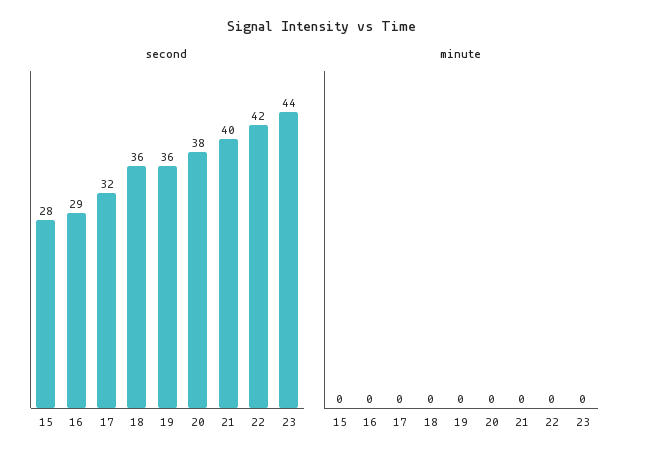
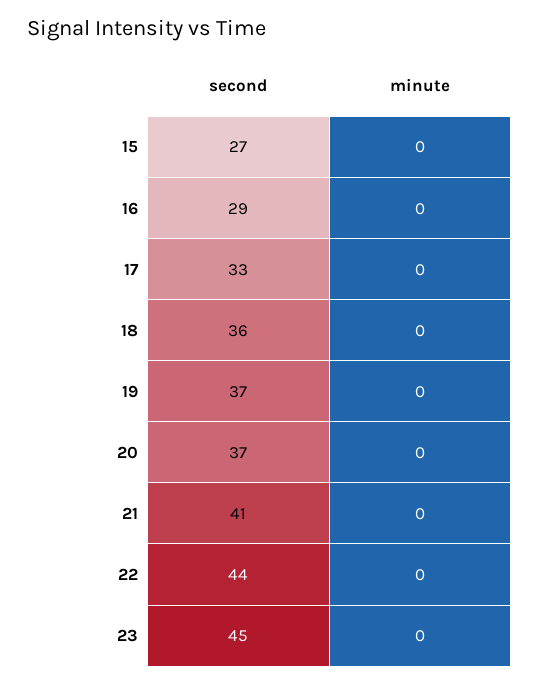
  {
    "second": {
-     "15": 28,
+     "15": 27,
      "16": 29,
-     "17": 32,
+     "17": 33,
      "18": 36,
-     "19": 36,
+     "19": 37,
-     "20": 38,
+     "20": 37,
-     "21": 40,
+     "21": 41,
-     "22": 42,
+     "22": 44,
-     "23": 44
+     "23": 45
    },
    "minute": {
      "15": 0,
      "16": 0,
      "17": 0,
      "18": 0,
      "19": 0,
      "20": 0,
      "21": 0,
      "22": 0,
      "23": 0
    }
  }

